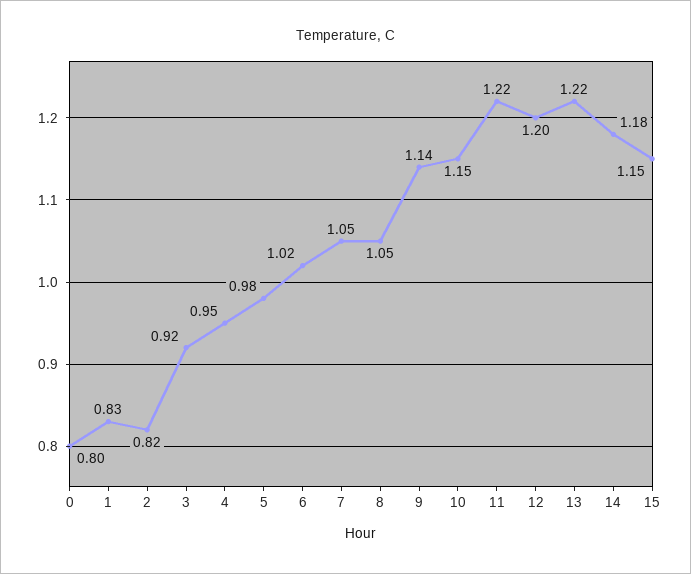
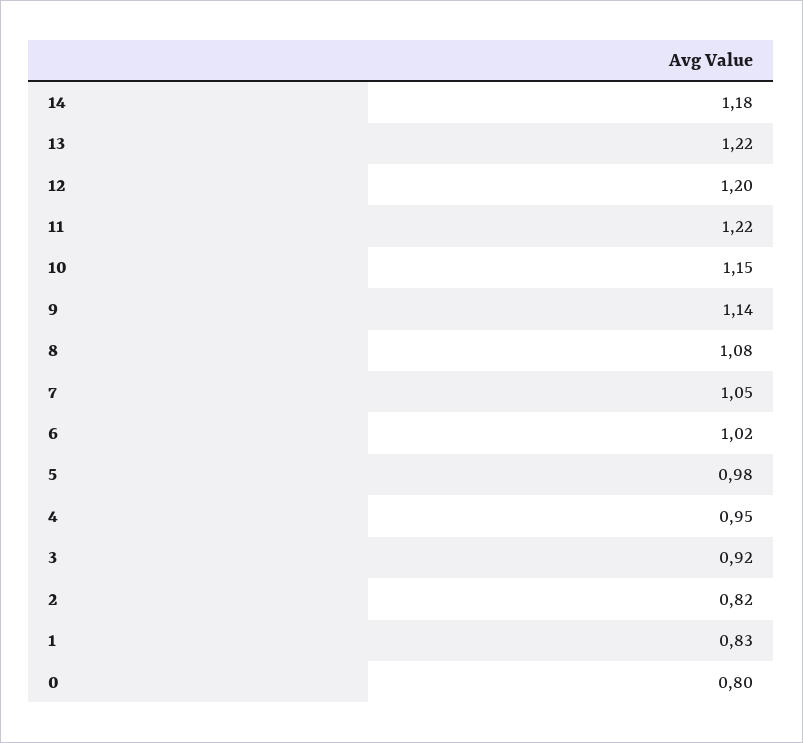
  {
    "0": 0.8,
    "1": 0.83,
    "2": 0.82,
    "3": 0.92,
    "4": 0.95,
    "5": 0.98,
    "6": 1.02,
    "7": 1.05,
-   "8": 1.05,
+   "8": 1.08,
    "9": 1.14,
    "10": 1.15,
    "11": 1.22,
    "12": 1.2,
    "13": 1.22,
-   "14": 1.18,
+   "14": 1.18
-   "15": 1.15
  }

